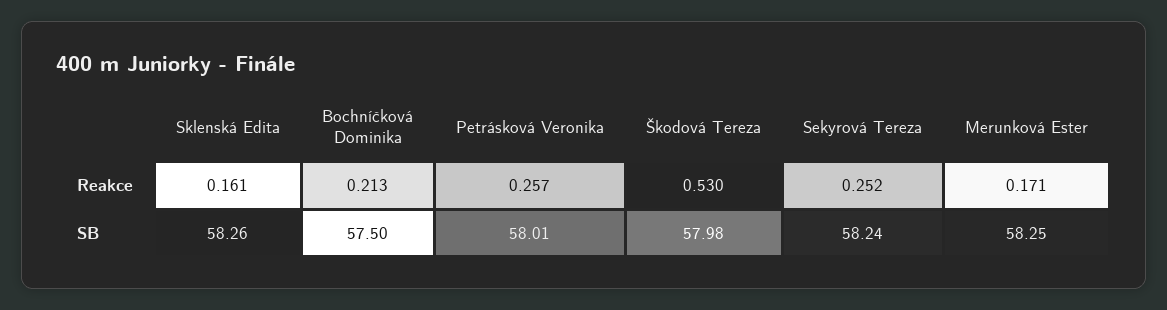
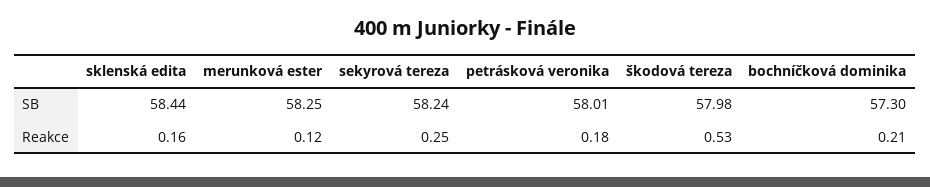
  {
    "Sklenská Edita": {
      "Reakce": 0.161,
-     "SB": 58.26
+     "SB": 58.44
    },
    "Bochníčková Dominika": {
      "Reakce": 0.213,
-     "SB": 57.5
+     "SB": 57.3
    },
    "Petrásková Veronika": {
-     "Reakce": 0.257,
+     "Reakce": 0.18,
      "SB": 58.01
    },
    "Škodová Tereza": {
      "Reakce": 0.53,
      "SB": 57.98
    },
    "Sekyrová Tereza": {
      "Reakce": 0.252,
      "SB": 58.24
    },
    "Merunková Ester": {
-     "Reakce": 0.171,
+     "Reakce": 0.12,
      "SB": 58.25
    }
  }

